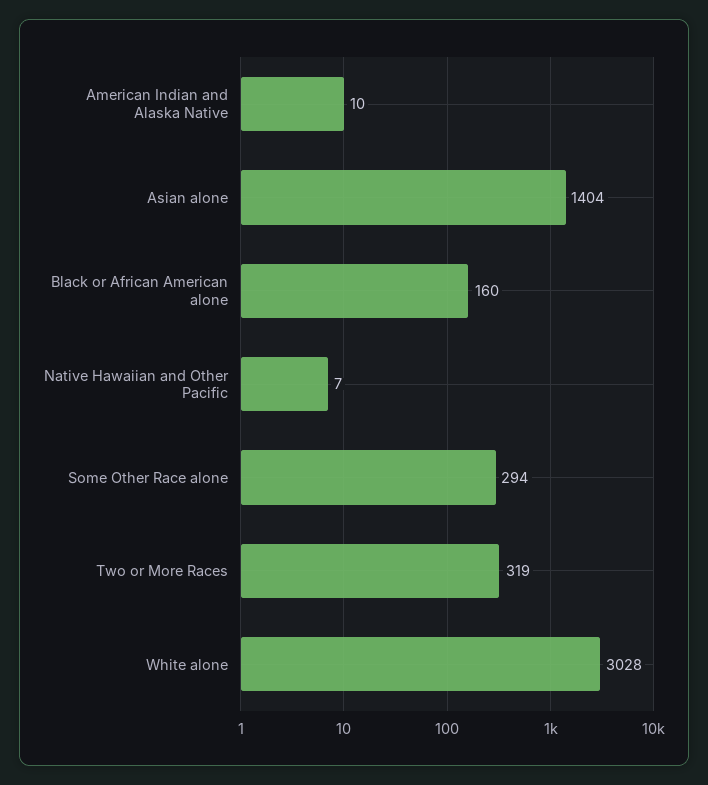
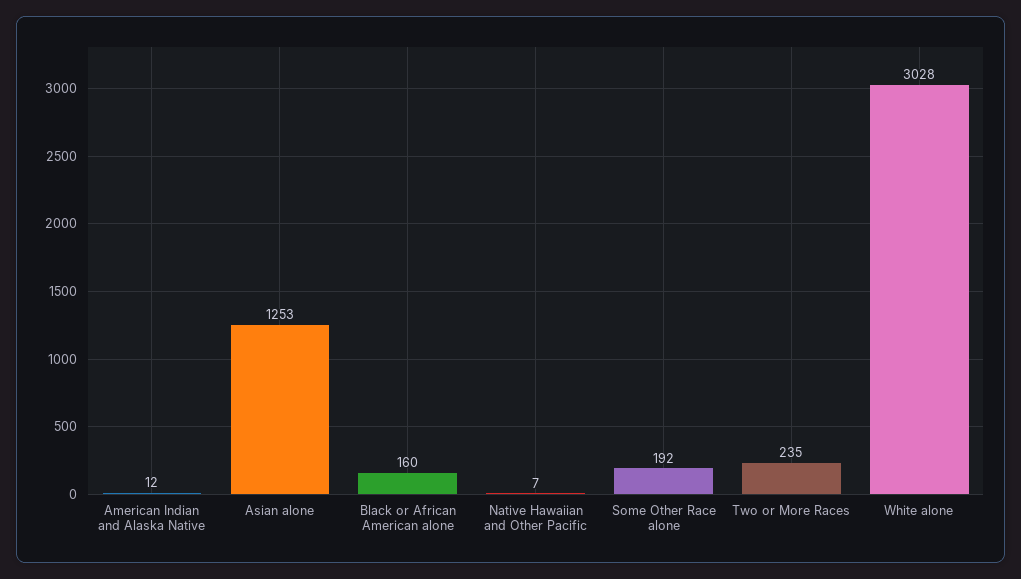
  {
-   "American Indian and Alaska Native": 10,
+   "American Indian and Alaska Native": 12,
-   "Asian alone": 1404,
+   "Asian alone": 1253,
    "Black or African American alone": 160,
    "Native Hawaiian and Other Pacific": 7,
-   "Some Other Race alone": 294,
+   "Some Other Race alone": 192,
-   "Two or More Races": 319,
+   "Two or More Races": 235,
    "White alone": 3028
  }

